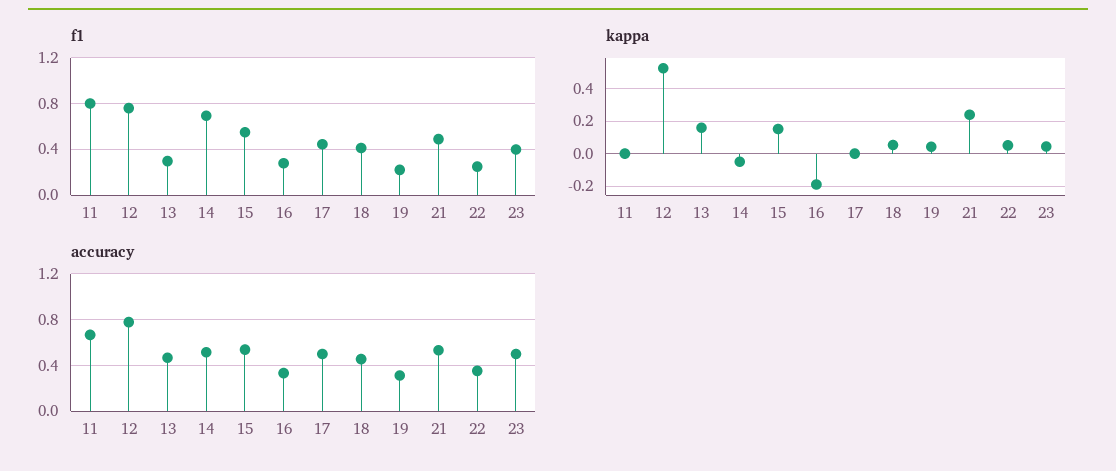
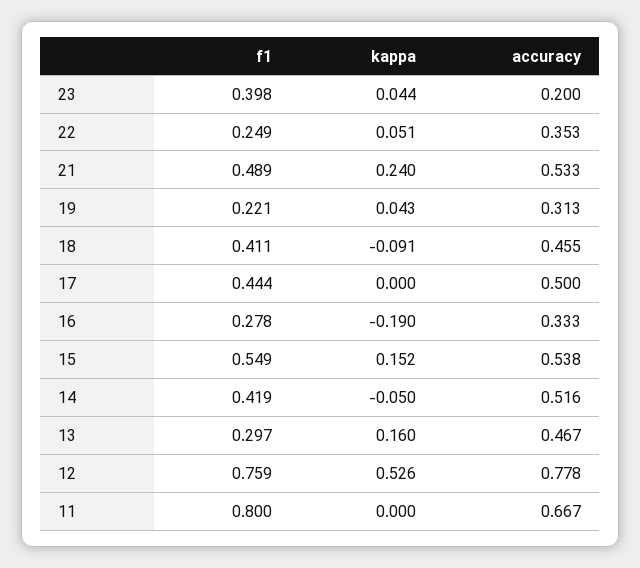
  {
    "f1": {
      "11": 0.8,
      "12": 0.759,
      "13": 0.297,
-     "14": 0.7,
+     "14": 0.419,
      "15": 0.549,
      "16": 0.278,
      "17": 0.444,
      "18": 0.411,
      "19": 0.221,
      "21": 0.489,
      "22": 0.249,
      "23": 0.398
    },
    "kappa": {
      "11": 0,
      "12": 0.526,
      "13": 0.16,
      "14": -0.05,
      "15": 0.152,
      "16": -0.19,
      "17": 0,
-     "18": 0.05,
+     "18": -0.091,
      "19": 0.043,
      "21": 0.24,
      "22": 0.051,
      "23": 0.044
    },
    "accuracy": {
      "11": 0.667,
      "12": 0.778,
      "13": 0.467,
      "14": 0.516,
      "15": 0.538,
      "16": 0.333,
      "17": 0.5,
      "18": 0.455,
      "19": 0.313,
      "21": 0.533,
      "22": 0.353,
-     "23": 0.5
+     "23": 0.2
    }
  }

